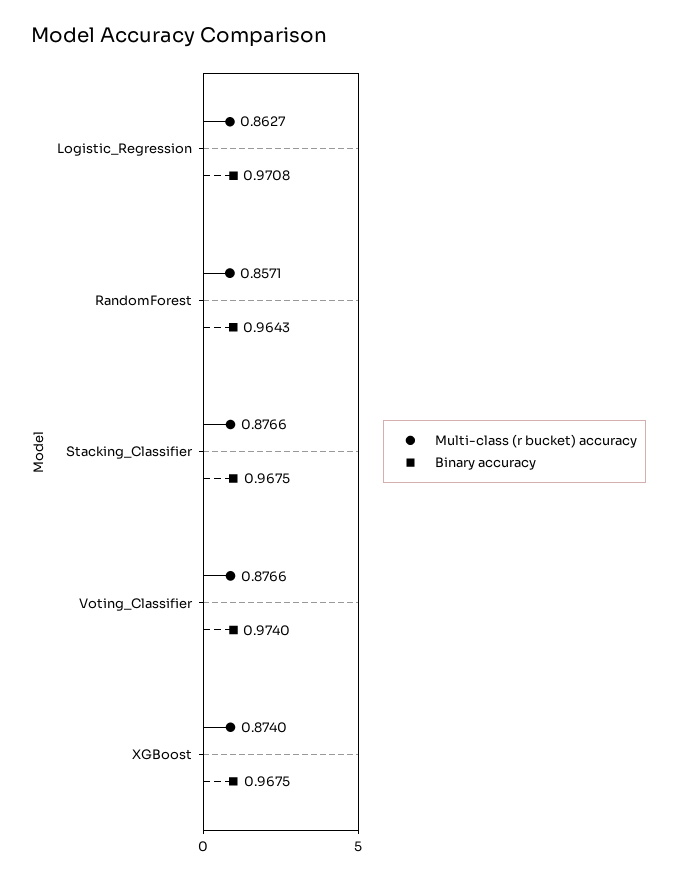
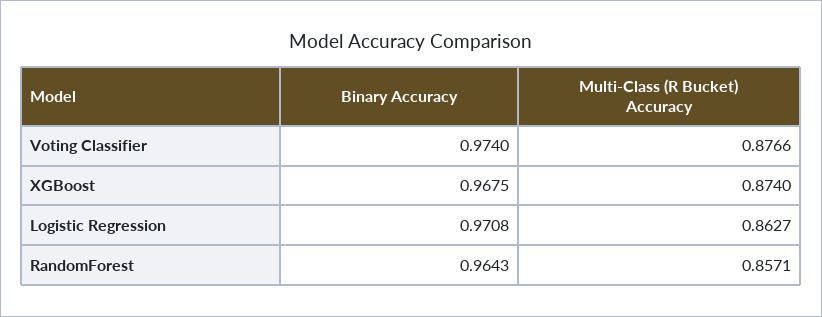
  {
    "Multi-class (r bucket) accuracy": {
      "Logistic_Regression": 0.8627,
      "RandomForest": 0.8571,
-     "Stacking_Classifier": 0.8766,
      "Voting_Classifier": 0.8766,
      "XGBoost": 0.874
    },
    "Binary accuracy": {
      "Logistic_Regression": 0.9708,
      "RandomForest": 0.9643,
-     "Stacking_Classifier": 0.9675,
      "Voting_Classifier": 0.974,
      "XGBoost": 0.9675
    }
  }

